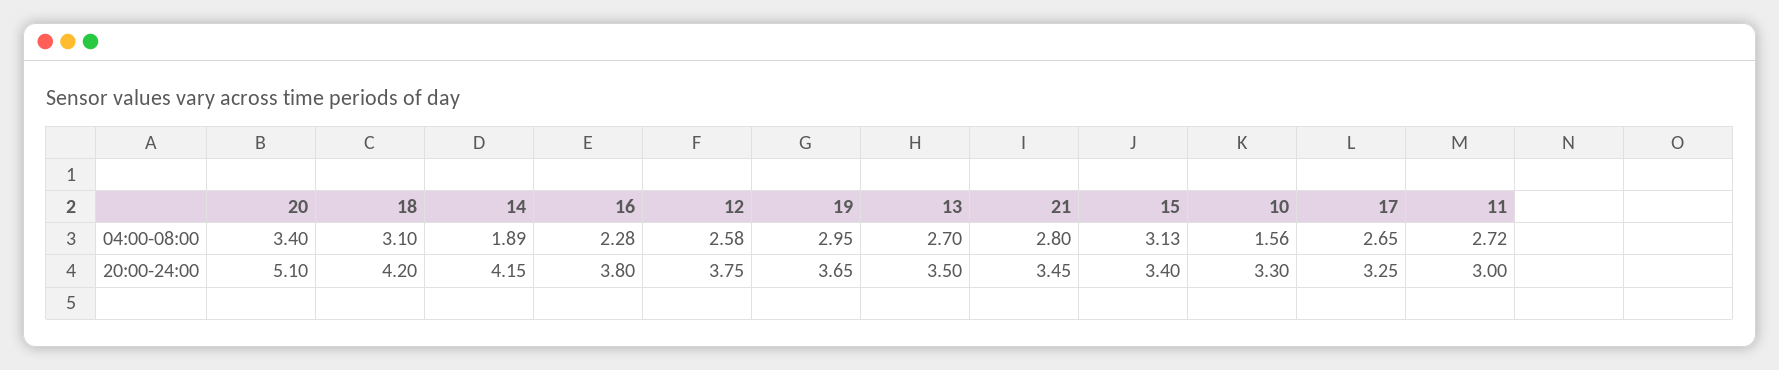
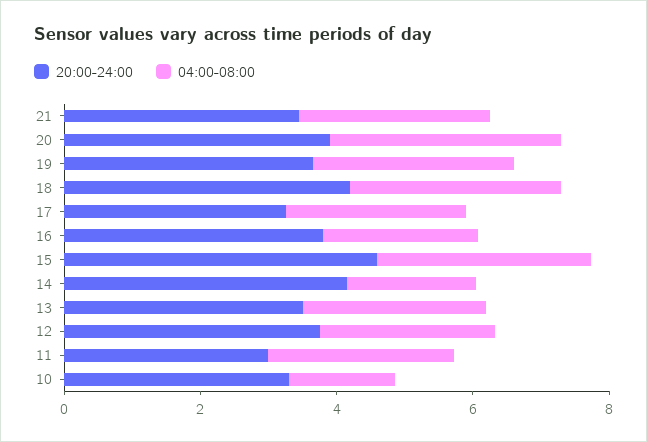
  {
    "04:00-08:00": {
      "20": 3.4,
      "18": 3.1,
      "14": 1.89,
      "16": 2.28,
      "12": 2.58,
      "19": 2.95,
      "13": 2.7,
      "21": 2.8,
      "15": 3.13,
      "10": 1.56,
      "17": 2.65,
      "11": 2.72
    },
    "20:00-24:00": {
-     "20": 5.1,
+     "20": 4,
      "18": 4.2,
      "14": 4.15,
      "16": 3.8,
      "12": 3.75,
      "19": 3.65,
      "13": 3.5,
      "21": 3.45,
-     "15": 3.4,
+     "15": 4.5,
      "10": 3.3,
      "17": 3.25,
      "11": 3
    }
  }

